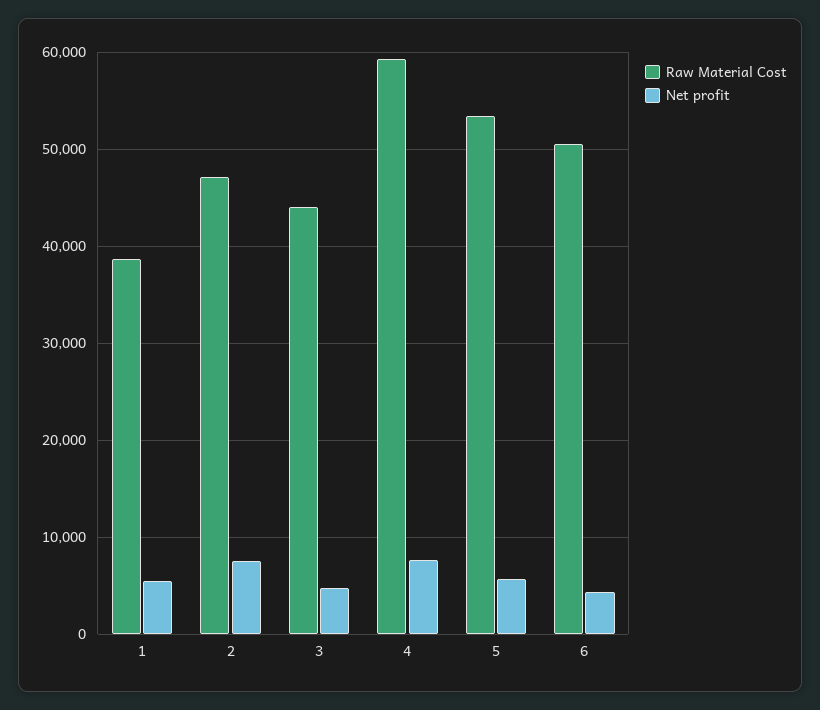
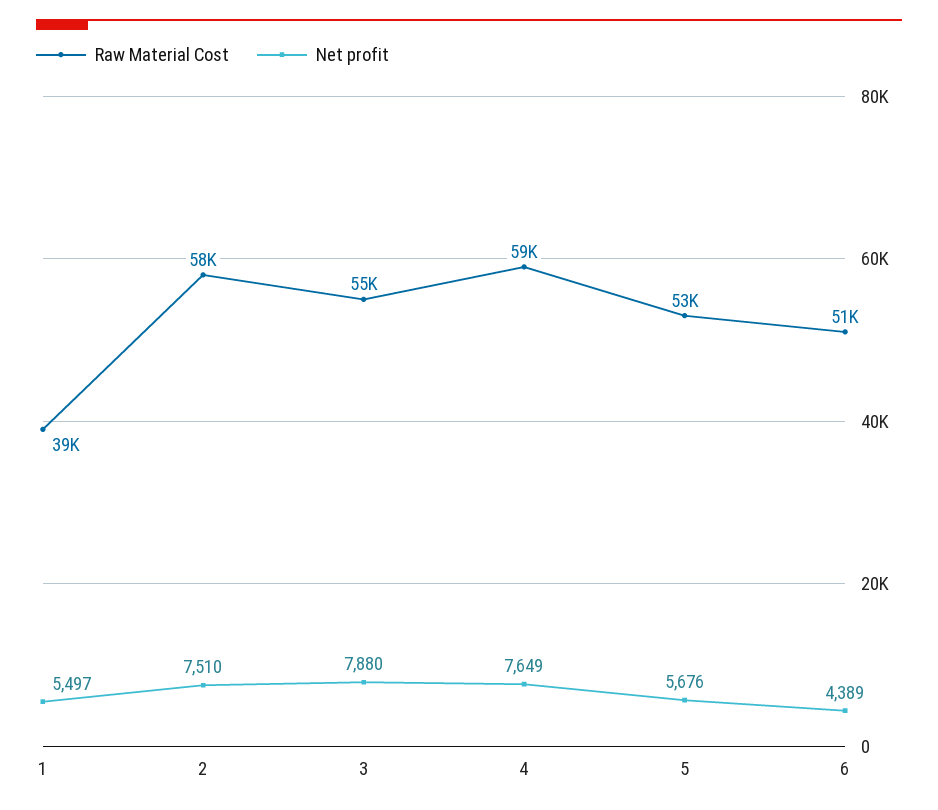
  {
    "Raw Material Cost": {
      "1": 39000,
-     "2": 47000,
+     "2": 58000,
-     "3": 44000,
+     "3": 55000,
      "4": 59000,
      "5": 53000,
      "6": 51000
    },
    "Net profit": {
      "1": 5497,
      "2": 7510,
-     "3": 5000,
+     "3": 7880,
      "4": 7649,
      "5": 5676,
      "6": 4389
    }
  }

